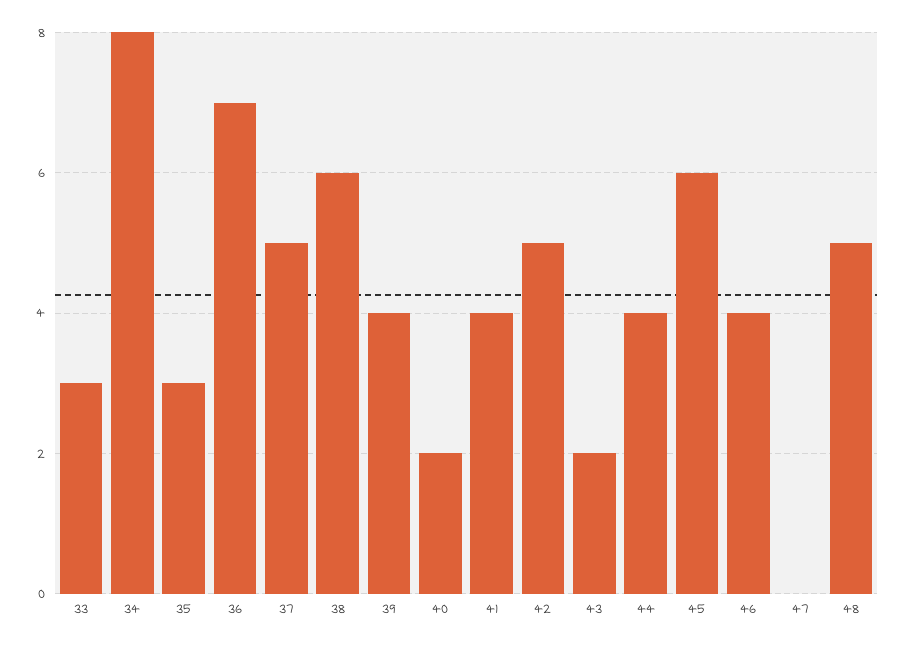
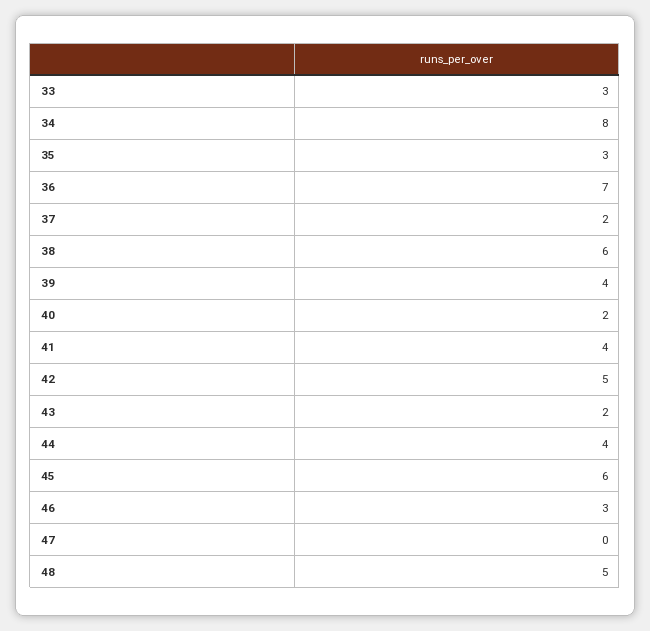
  {
    "33": 3,
    "34": 8,
    "35": 3,
    "36": 7,
-   "37": 5,
+   "37": 2,
    "38": 6,
    "39": 4,
    "40": 2,
    "41": 4,
    "42": 5,
    "43": 2,
    "44": 4,
    "45": 6,
-   "46": 4,
+   "46": 3,
    "47": 0,
    "48": 5
  }

